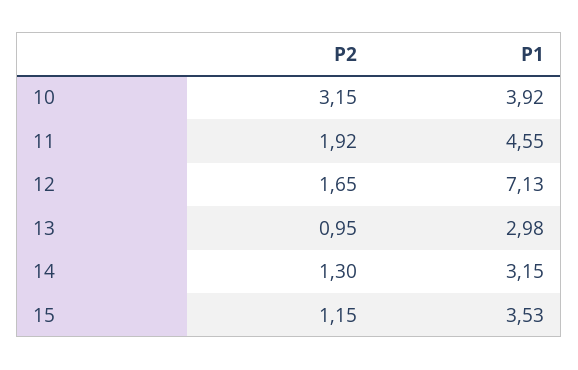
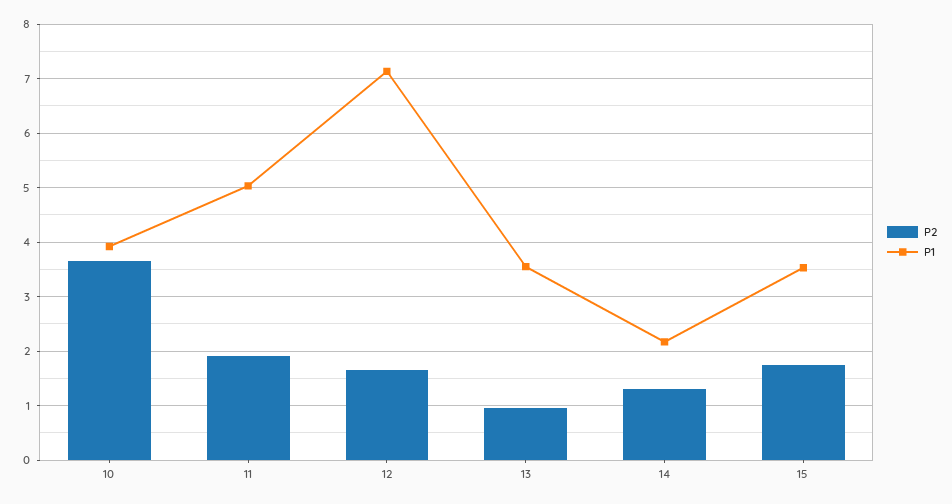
  {
    "P2": {
-     "10": 3.15,
+     "10": 3.6,
      "11": 1.92,
      "12": 1.65,
      "13": 0.95,
      "14": 1.3,
-     "15": 1.15
+     "15": 1.8
    },
    "P1": {
      "10": 3.92,
-     "11": 4.55,
+     "11": 5,
      "12": 7.13,
-     "13": 2.98,
+     "13": 3.6,
-     "14": 3.15,
+     "14": 2.2,
      "15": 3.53
    }
  }

